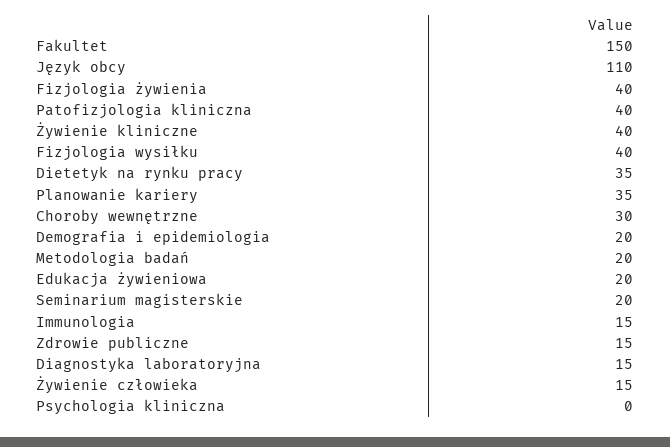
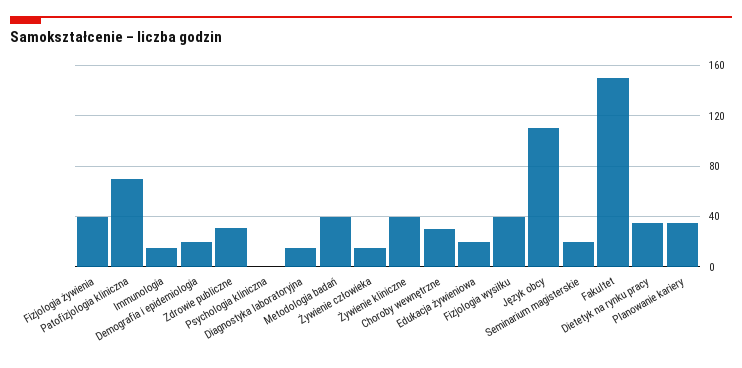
  {
    "Fakultet": 150,
    "Język obcy": 110,
    "Fizjologia żywienia": 40,
-   "Patofizjologia kliniczna": 40,
+   "Patofizjologia kliniczna": 70,
    "Żywienie kliniczne": 40,
    "Fizjologia wysiłku": 40,
    "Dietetyk na rynku pracy": 35,
    "Planowanie kariery": 35,
    "Choroby wewnętrzne": 30,
    "Demografia i epidemiologia": 20,
-   "Metodologia badań": 20,
+   "Metodologia badań": 40,
    "Edukacja żywieniowa": 20,
    "Seminarium magisterskie": 20,
    "Immunologia": 15,
-   "Zdrowie publiczne": 15,
+   "Zdrowie publiczne": 30,
    "Diagnostyka laboratoryjna": 15,
    "Żywienie człowieka": 15,
    "Psychologia kliniczna": 0
  }

